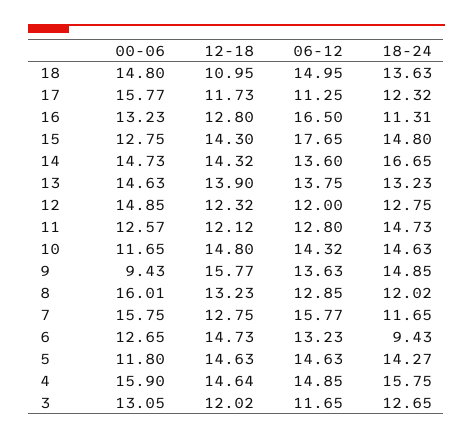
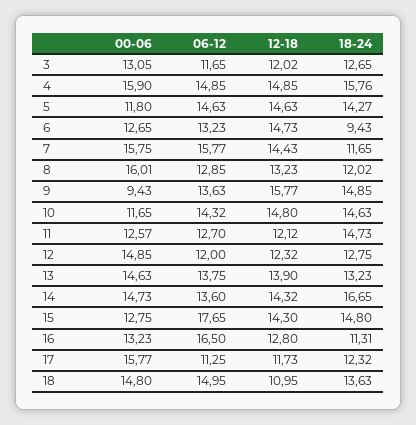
  {
    "00-06": {
      "18": 14.8,
      "17": 15.77,
      "16": 13.23,
      "15": 12.75,
      "14": 14.73,
      "13": 14.63,
      "12": 14.85,
      "11": 12.57,
      "10": 11.65,
      "9": 9.43,
      "8": 16.01,
      "7": 15.75,
      "6": 12.65,
      "5": 11.8,
      "4": 15.9,
      "3": 13.05
    },
    "12-18": {
      "18": 10.95,
      "17": 11.73,
      "16": 12.8,
      "15": 14.3,
      "14": 14.32,
      "13": 13.9,
      "12": 12.32,
      "11": 12.12,
      "10": 14.8,
      "9": 15.77,
      "8": 13.23,
-     "7": 12.75,
+     "7": 14.43,
      "6": 14.73,
      "5": 14.63,
-     "4": 14.64,
+     "4": 14.85,
      "3": 12.02
    },
    "06-12": {
      "18": 14.95,
      "17": 11.25,
      "16": 16.5,
      "15": 17.65,
      "14": 13.6,
      "13": 13.75,
      "12": 12,
-     "11": 12.8,
+     "11": 12.7,
      "10": 14.32,
      "9": 13.63,
      "8": 12.85,
      "7": 15.77,
      "6": 13.23,
      "5": 14.63,
      "4": 14.85,
      "3": 11.65
    },
    "18-24": {
      "18": 13.63,
      "17": 12.32,
      "16": 11.31,
      "15": 14.8,
      "14": 16.65,
      "13": 13.23,
      "12": 12.75,
      "11": 14.73,
      "10": 14.63,
      "9": 14.85,
      "8": 12.02,
      "7": 11.65,
      "6": 9.43,
      "5": 14.27,
-     "4": 15.75,
+     "4": 15.76,
      "3": 12.65
    }
  }

